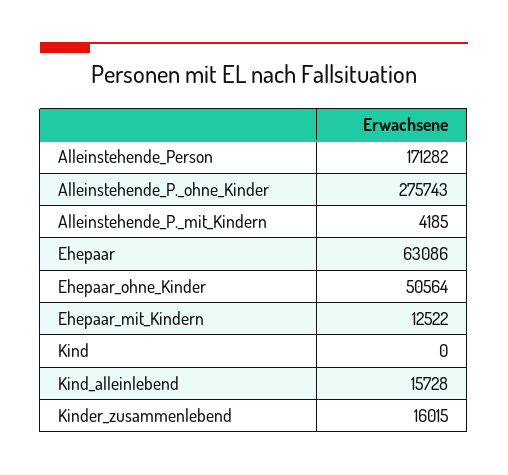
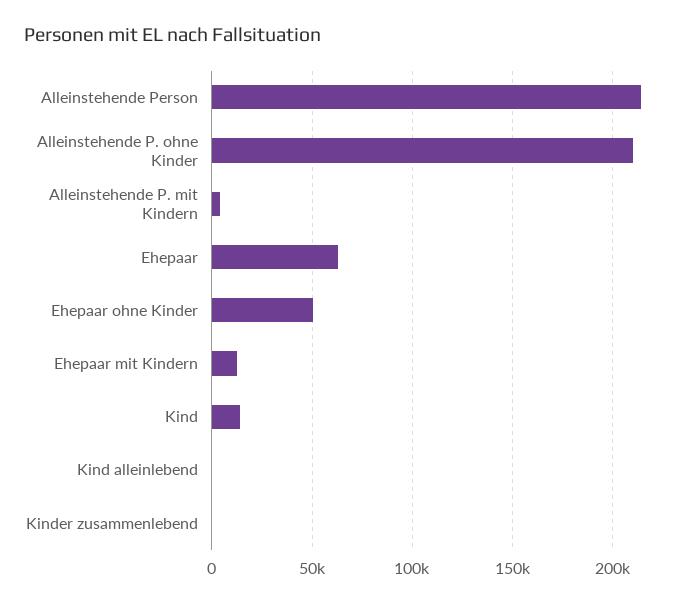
  {
-   "Alleinstehende_Person": 171282,
+   "Alleinstehende_Person": 215000,
-   "Alleinstehende_P._ohne_Kinder": 275743,
+   "Alleinstehende_P._ohne_Kinder": 210000,
    "Alleinstehende_P._mit_Kindern": 4185,
    "Ehepaar": 63086,
    "Ehepaar_ohne_Kinder": 50564,
    "Ehepaar_mit_Kindern": 12522,
-   "Kind": 0,
+   "Kind": 15000,
-   "Kind_alleinlebend": 15728,
+   "Kind_alleinlebend": 0,
-   "Kinder_zusammenlebend": 16015
+   "Kinder_zusammenlebend": 0
  }

